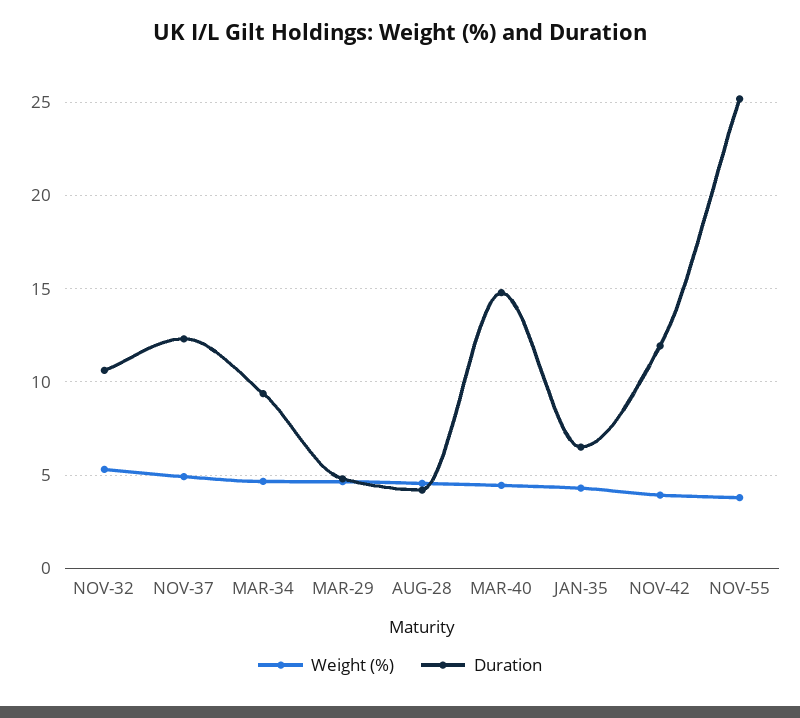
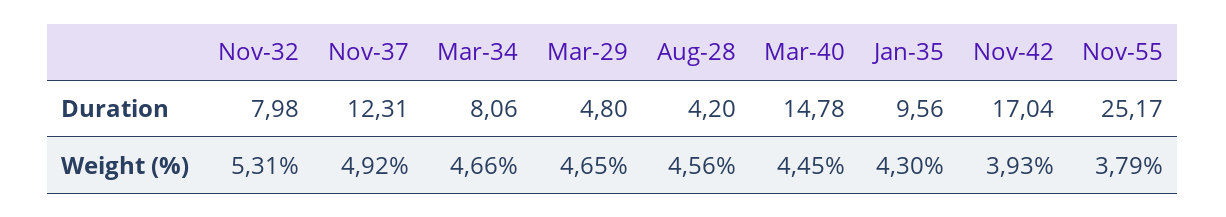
  {
    "Weight (%)": {
      "NOV-32": 5.31,
      "NOV-37": 4.92,
      "MAR-34": 4.66,
      "MAR-29": 4.65,
      "AUG-28": 4.56,
      "MAR-40": 4.45,
      "JAN-35": 4.3,
      "NOV-42": 3.93,
      "NOV-55": 3.79
    },
    "Duration": {
-     "NOV-32": 10.5,
+     "NOV-32": 7.98,
      "NOV-37": 12.31,
-     "MAR-34": 9.5,
+     "MAR-34": 8.06,
      "MAR-29": 4.8,
      "AUG-28": 4.2,
      "MAR-40": 14.78,
-     "JAN-35": 6.5,
+     "JAN-35": 9.56,
-     "NOV-42": 12,
+     "NOV-42": 17.04,
      "NOV-55": 25.17
    }
  }

